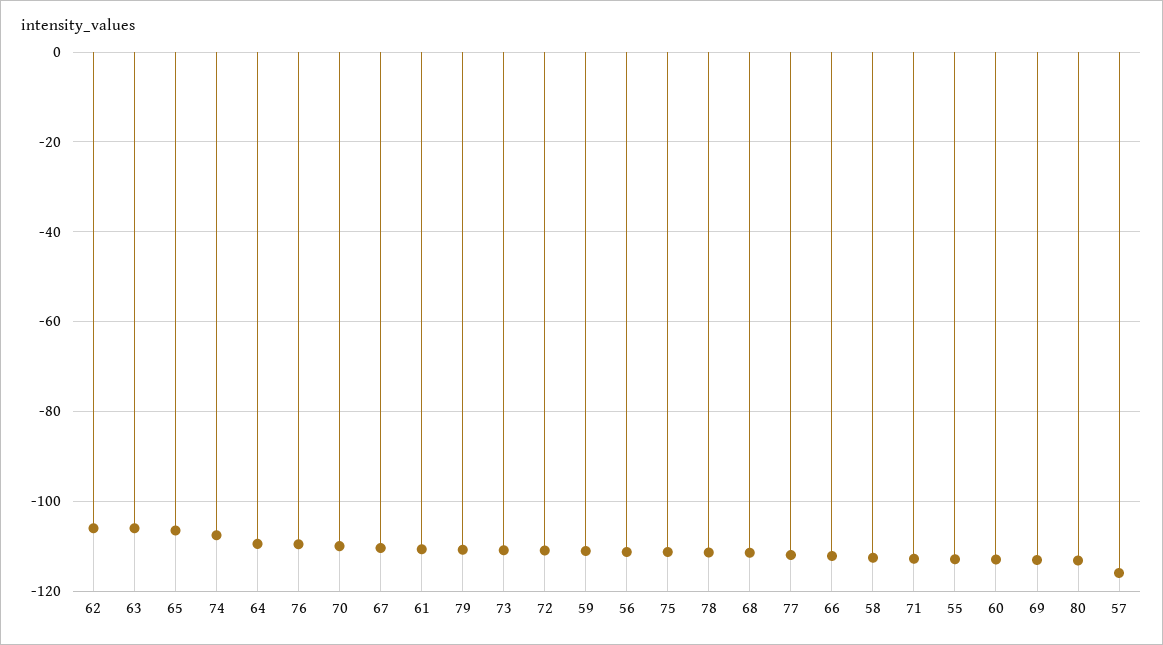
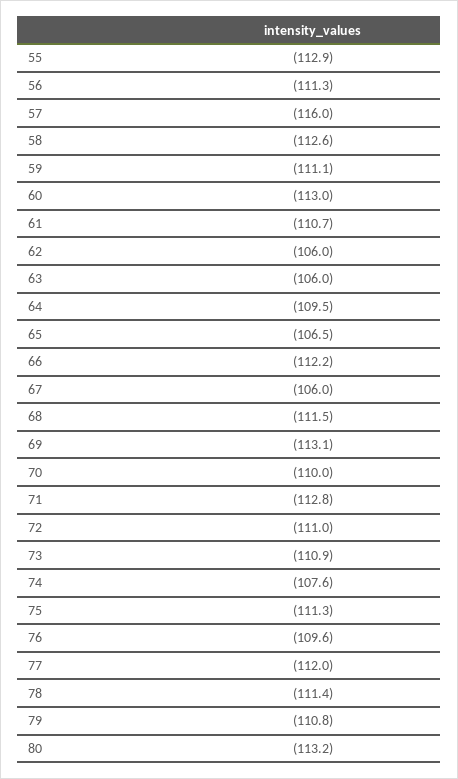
  {
    "62": -106,
    "63": -106,
    "65": -106.5,
    "74": -107.6,
    "64": -109.5,
    "76": -109.6,
    "70": -110,
-   "67": -110,
+   "67": -106,
    "61": -110.7,
    "79": -110.8,
    "73": -110.9,
    "72": -111,
    "59": -111.1,
    "56": -111.3,
    "75": -111.3,
    "78": -111.4,
    "68": -111.5,
    "77": -112,
    "66": -112.2,
    "58": -112.6,
    "71": -112.8,
    "55": -112.9,
    "60": -113,
    "69": -113.1,
    "80": -113.2,
    "57": -116
  }

